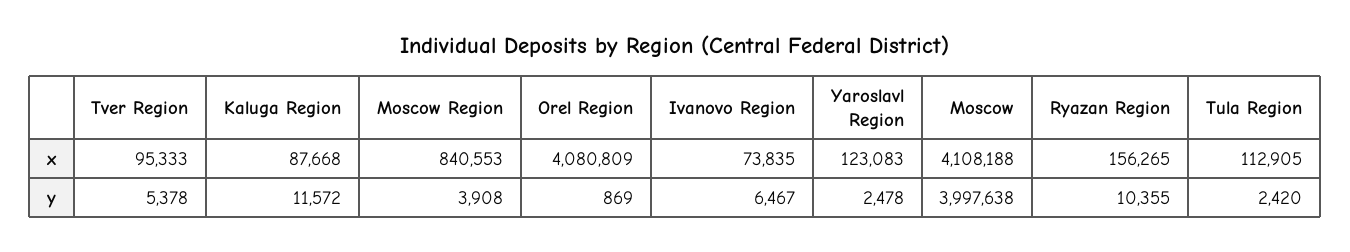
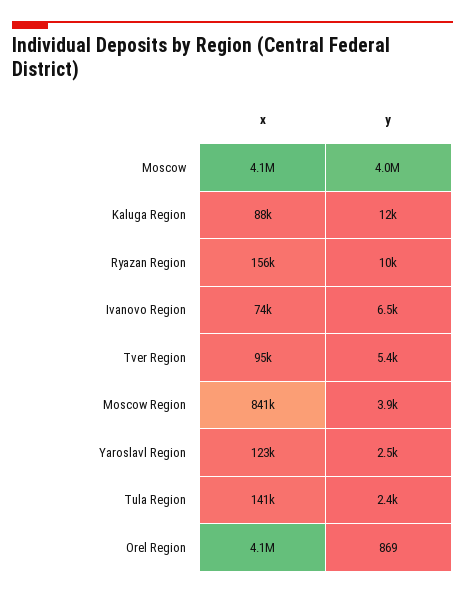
  {
    "Tver Region": {
      "x": 95333,
      "y": 5378
    },
    "Kaluga Region": {
      "x": 87668,
      "y": 11572
    },
    "Moscow Region": {
      "x": 840553,
      "y": 3908
    },
    "Orel Region": {
      "x": 4080809,
      "y": 869
    },
    "Ivanovo Region": {
      "x": 73835,
      "y": 6467
    },
    "Yaroslavl Region": {
      "x": 123083,
      "y": 2478
    },
    "Moscow": {
      "x": 4108188,
      "y": 3997638
    },
    "Ryazan Region": {
      "x": 156265,
      "y": 10355
    },
    "Tula Region": {
-     "x": 112905,
+     "x": 141000,
      "y": 2420
    }
  }

